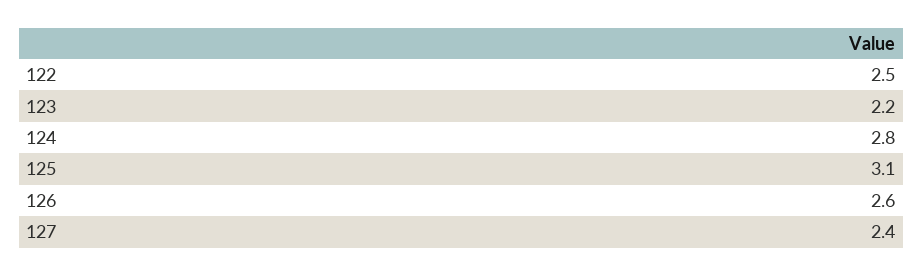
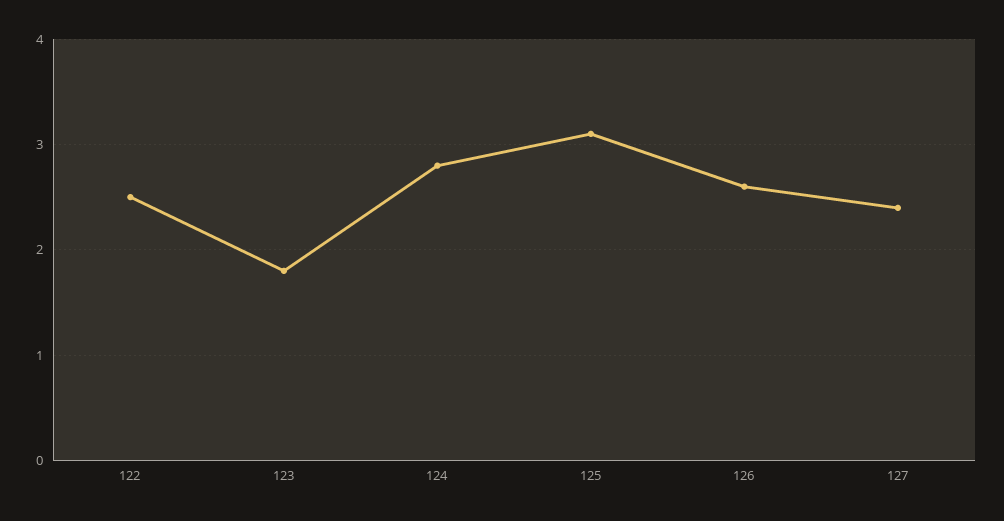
  {
    "122": 2.5,
-   "123": 2.2,
+   "123": 1.8,
    "124": 2.8,
    "125": 3.1,
    "126": 2.6,
    "127": 2.4
  }

